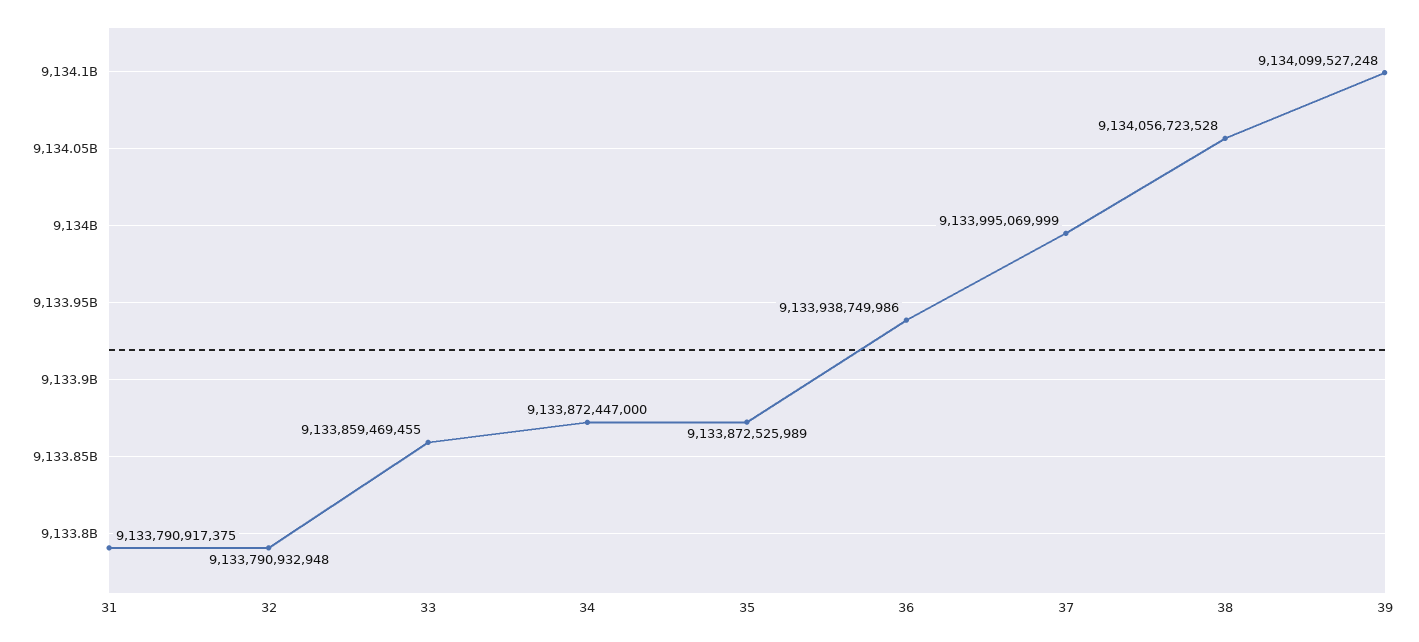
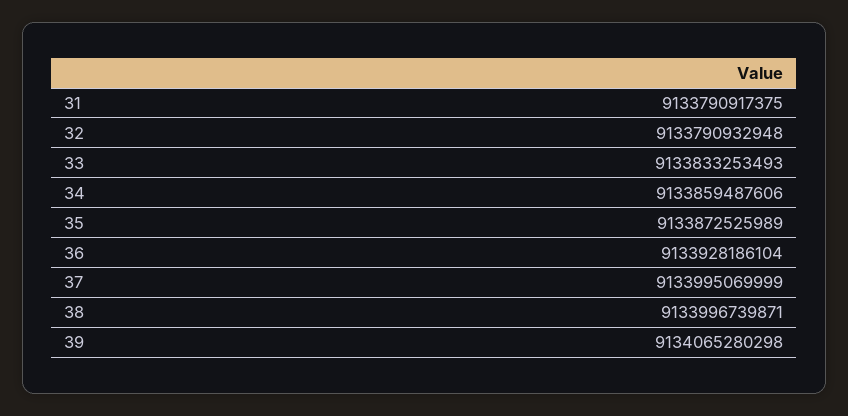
  {
    "31": 9133790917375,
    "32": 9133790932948,
-   "33": 9133859469455,
+   "33": 9133833253493,
-   "34": 9133872447000,
+   "34": 9133859487606,
    "35": 9133872525989,
-   "36": 9133938749986,
+   "36": 9133928186104,
    "37": 9133995069999,
-   "38": 9134056723528,
+   "38": 9133996739871,
-   "39": 9134099527248
+   "39": 9134065280298
  }

